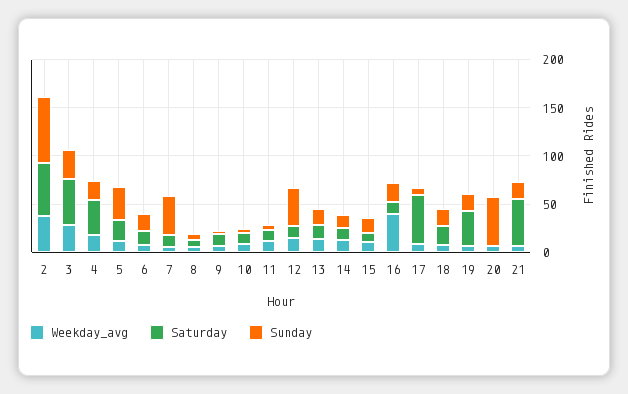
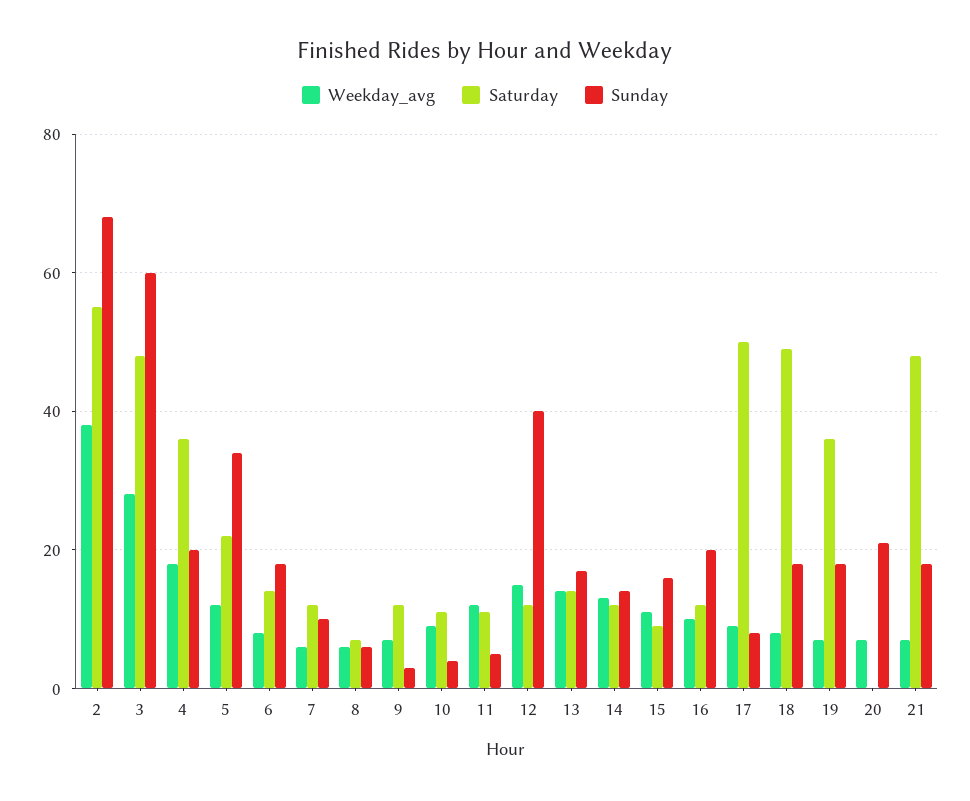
  {
    "Weekday_avg": {
      "2": 40,
      "3": 30,
      "4": 20,
      "5": 10,
      "6": 10,
      "7": 5,
      "8": 5,
      "9": 5,
      "10": 10,
      "11": 10,
      "12": 15,
      "13": 15,
      "14": 15,
      "15": 10,
-     "16": 40,
+     "16": 10,
      "17": 10,
      "18": 10,
      "19": 5,
      "20": 5,
      "21": 5
    },
    "Saturday": {
      "2": 55,
      "3": 50,
      "4": 35,
      "5": 20,
      "6": 15,
      "7": 10,
      "8": 5,
      "9": 10,
      "10": 10,
      "11": 10,
      "12": 10,
      "13": 15,
      "14": 10,
      "15": 10,
      "16": 10,
      "17": 50,
-     "18": 20,
+     "18": 50,
      "19": 35,
      "20": 0,
      "21": 50
    },
    "Sunday": {
      "2": 70,
-     "3": 30,
+     "3": 60,
      "4": 20,
      "5": 35,
      "6": 20,
-     "7": 40,
+     "7": 10,
      "8": 5,
      "9": 5,
      "10": 5,
      "11": 5,
      "12": 40,
      "13": 15,
      "14": 15,
      "15": 15,
      "16": 20,
      "17": 10,
      "18": 20,
      "19": 20,
-     "20": 50,
+     "20": 20,
      "21": 20
    }
  }

